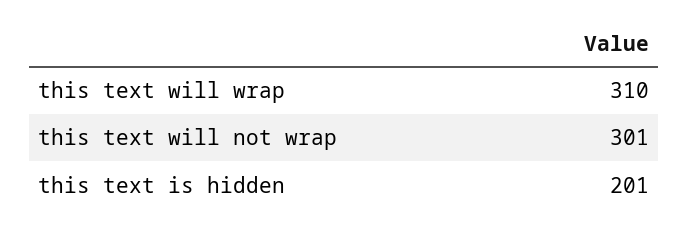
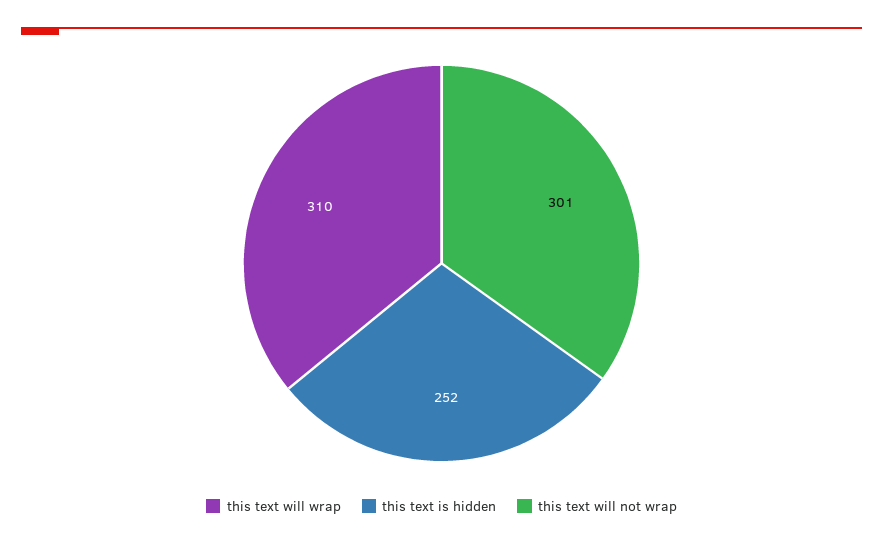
  {
    "this text will wrap": 310,
    "this text will not wrap": 301,
-   "this text is hidden": 201
+   "this text is hidden": 252
  }

